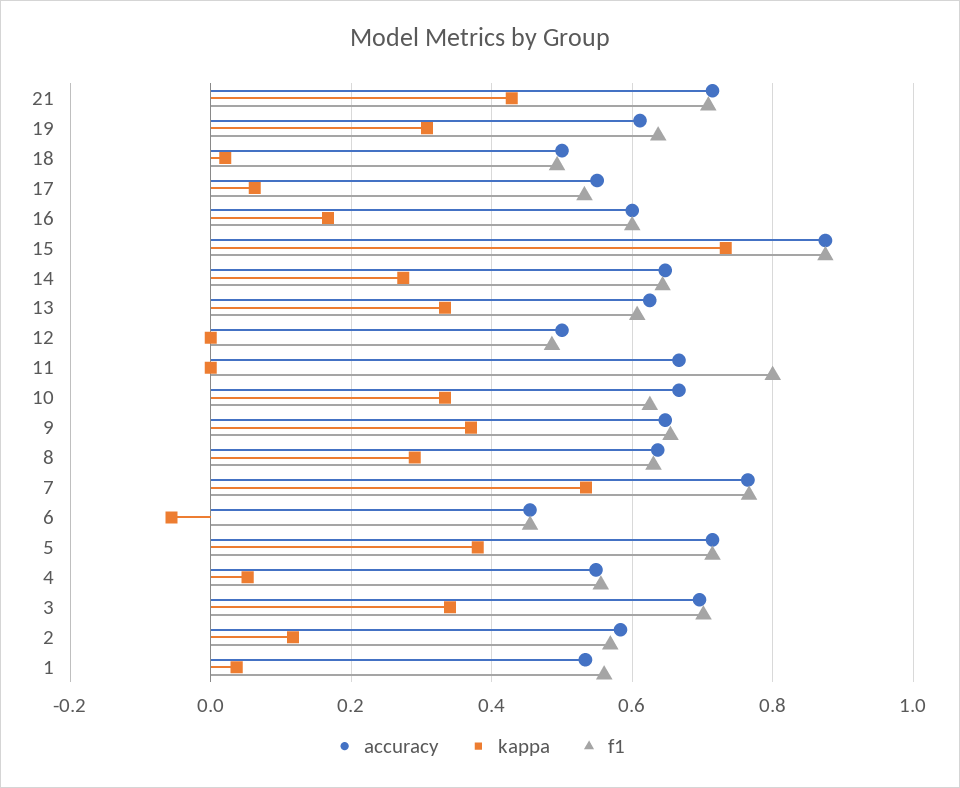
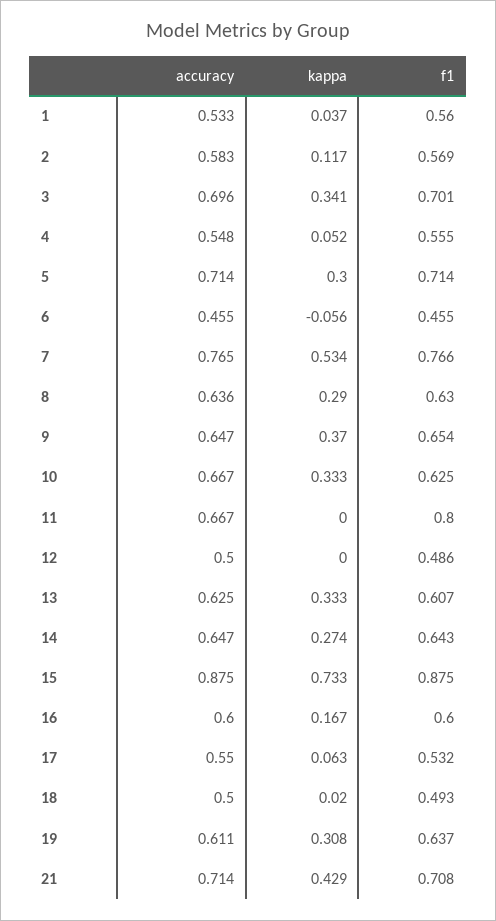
  {
    "accuracy": {
      "21": 0.714,
      "19": 0.611,
      "18": 0.5,
      "17": 0.55,
      "16": 0.6,
      "15": 0.875,
      "14": 0.647,
      "13": 0.625,
      "12": 0.5,
      "11": 0.667,
      "10": 0.667,
      "9": 0.647,
      "8": 0.636,
      "7": 0.765,
      "6": 0.455,
      "5": 0.714,
      "4": 0.548,
      "3": 0.696,
      "2": 0.583,
      "1": 0.533
    },
    "kappa": {
      "21": 0.429,
      "19": 0.308,
      "18": 0.02,
      "17": 0.063,
      "16": 0.167,
      "15": 0.733,
      "14": 0.274,
      "13": 0.333,
      "12": 0,
      "11": 0,
      "10": 0.333,
      "9": 0.37,
      "8": 0.29,
      "7": 0.534,
      "6": -0.056,
-     "5": 0.38,
+     "5": 0.3,
      "4": 0.052,
      "3": 0.341,
      "2": 0.117,
      "1": 0.037
    },
    "f1": {
      "21": 0.708,
      "19": 0.637,
      "18": 0.493,
      "17": 0.532,
      "16": 0.6,
      "15": 0.875,
      "14": 0.643,
      "13": 0.607,
      "12": 0.486,
      "11": 0.8,
      "10": 0.625,
      "9": 0.654,
      "8": 0.63,
      "7": 0.766,
      "6": 0.455,
      "5": 0.714,
      "4": 0.555,
      "3": 0.701,
      "2": 0.569,
      "1": 0.56
    }
  }

